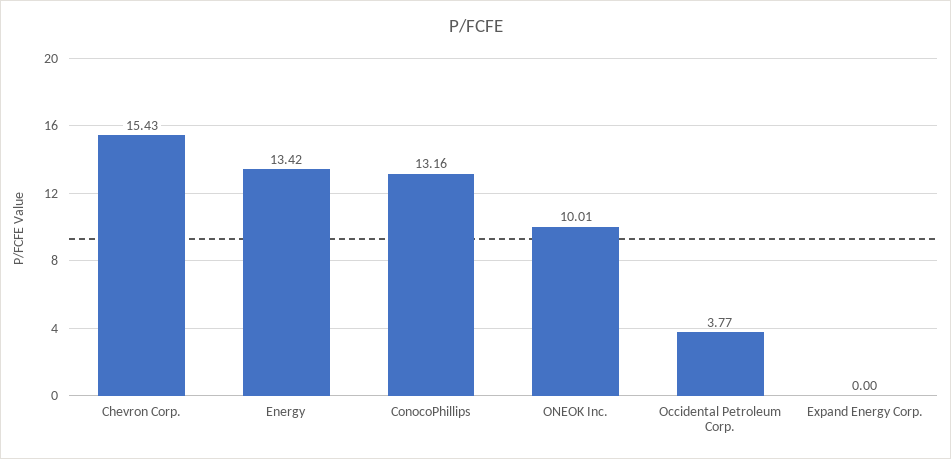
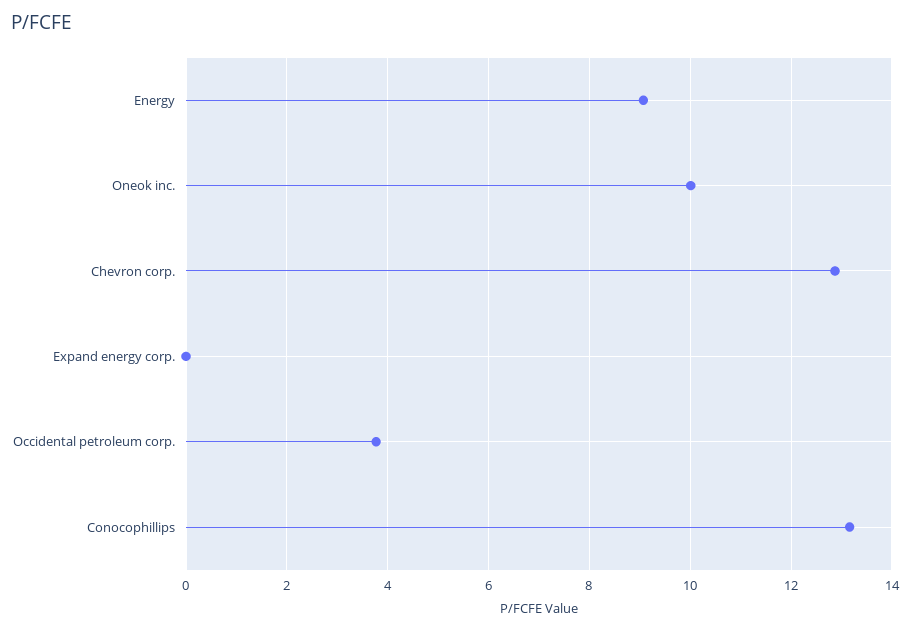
  {
-   "Chevron Corp.": 15.43,
+   "Chevron Corp.": 12.8,
-   "Energy": 13.42,
+   "Energy": 9,
    "ConocoPhillips": 13.16,
    "ONEOK Inc.": 10.01,
    "Occidental Petroleum Corp.": 3.77,
    "Expand Energy Corp.": 0
  }

